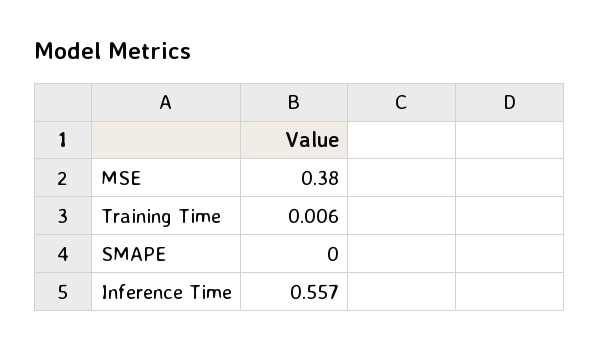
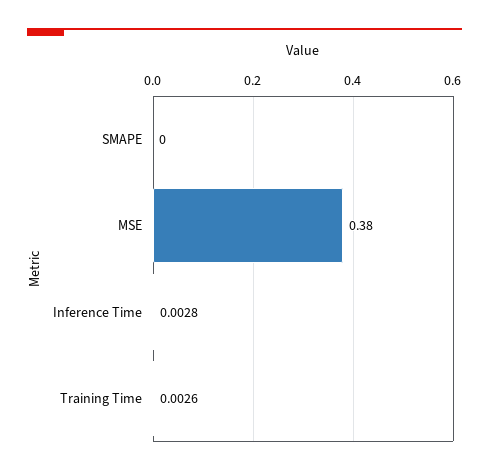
  {
    "MSE": 0.38,
-   "Training Time": 0.006,
+   "Training Time": 0.0026,
    "SMAPE": 0,
-   "Inference Time": 0.557
+   "Inference Time": 0.0028
  }

